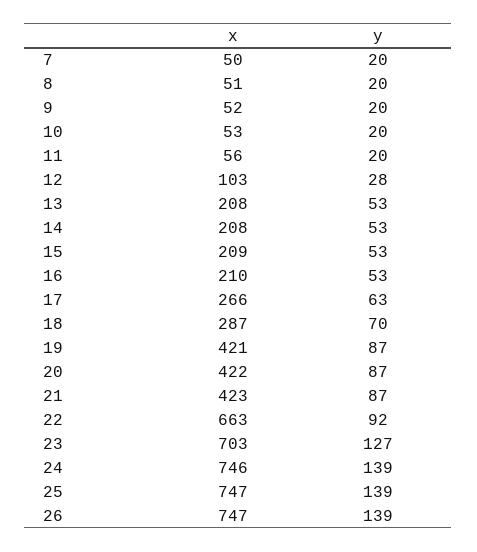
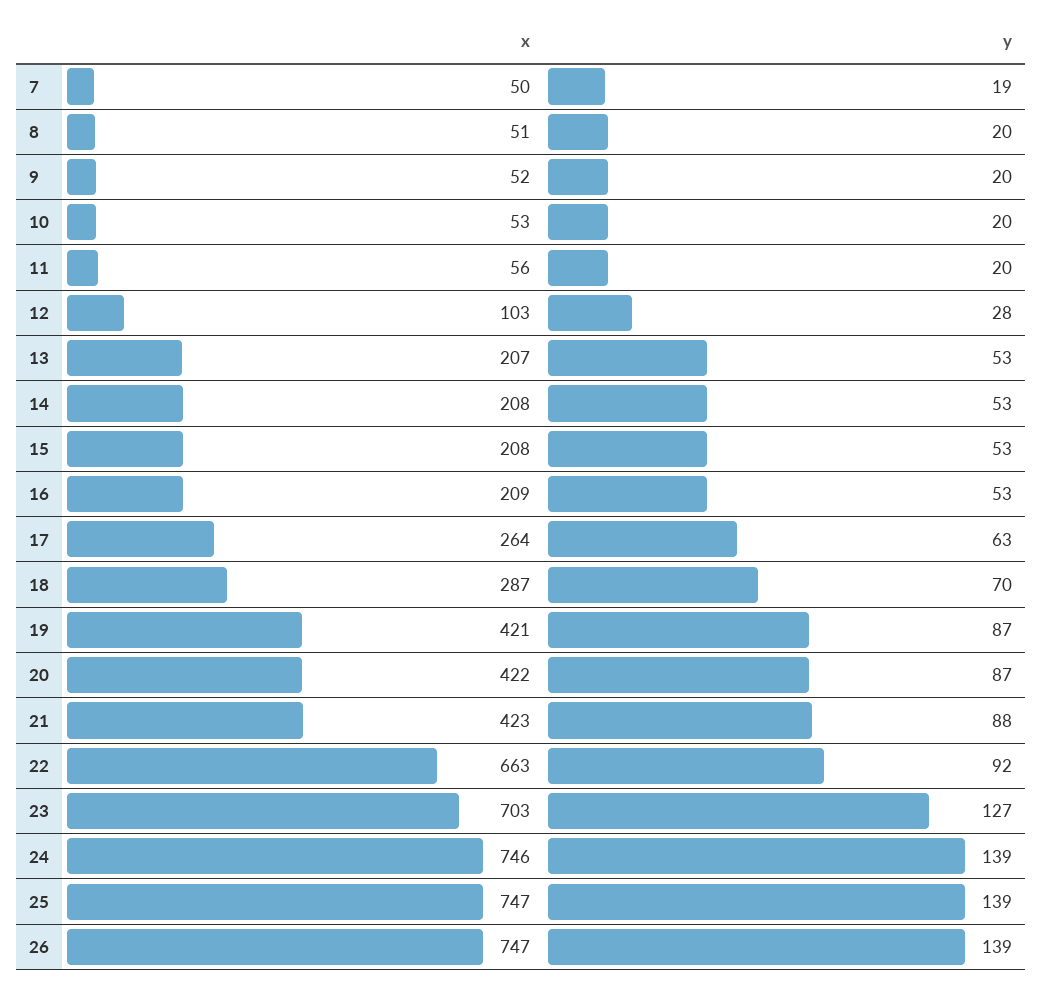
  {
    "x": {
      "7": 50,
      "8": 51,
      "9": 52,
      "10": 53,
      "11": 56,
      "12": 103,
-     "13": 208,
+     "13": 207,
      "14": 208,
-     "15": 209,
+     "15": 208,
-     "16": 210,
+     "16": 209,
-     "17": 266,
+     "17": 264,
      "18": 287,
      "19": 421,
      "20": 422,
      "21": 423,
      "22": 663,
      "23": 703,
      "24": 746,
      "25": 747,
      "26": 747
    },
    "y": {
-     "7": 20,
+     "7": 19,
      "8": 20,
      "9": 20,
      "10": 20,
      "11": 20,
      "12": 28,
      "13": 53,
      "14": 53,
      "15": 53,
      "16": 53,
      "17": 63,
      "18": 70,
      "19": 87,
      "20": 87,
-     "21": 87,
+     "21": 88,
      "22": 92,
      "23": 127,
      "24": 139,
      "25": 139,
      "26": 139
    }
  }

